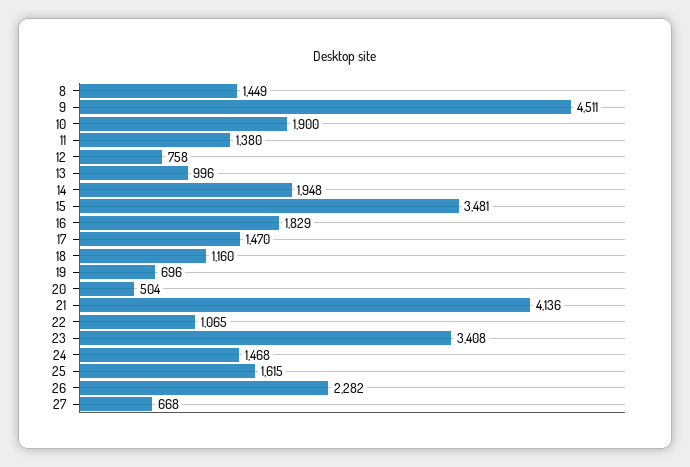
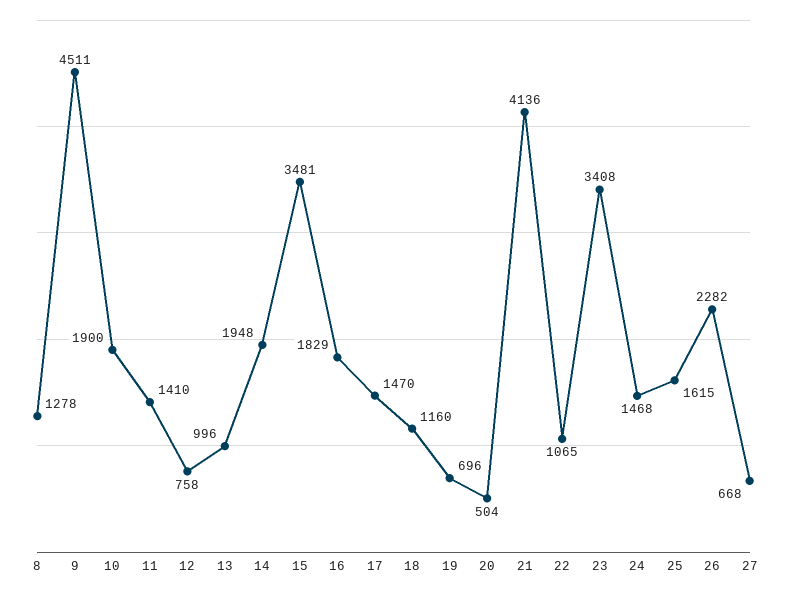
  {
-   "8": 1449,
+   "8": 1278,
    "9": 4511,
    "10": 1900,
-   "11": 1380,
+   "11": 1410,
    "12": 758,
    "13": 996,
    "14": 1948,
    "15": 3481,
    "16": 1829,
    "17": 1470,
    "18": 1160,
    "19": 696,
    "20": 504,
    "21": 4136,
    "22": 1065,
    "23": 3408,
    "24": 1468,
    "25": 1615,
    "26": 2282,
    "27": 668
  }

